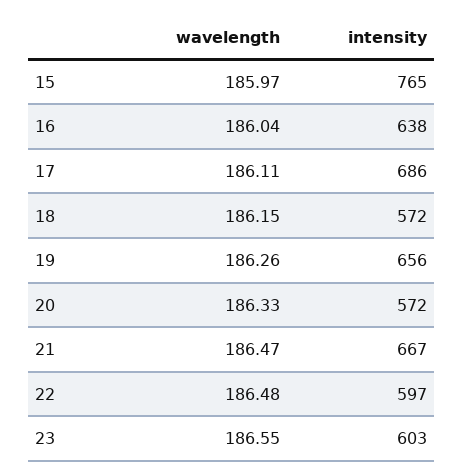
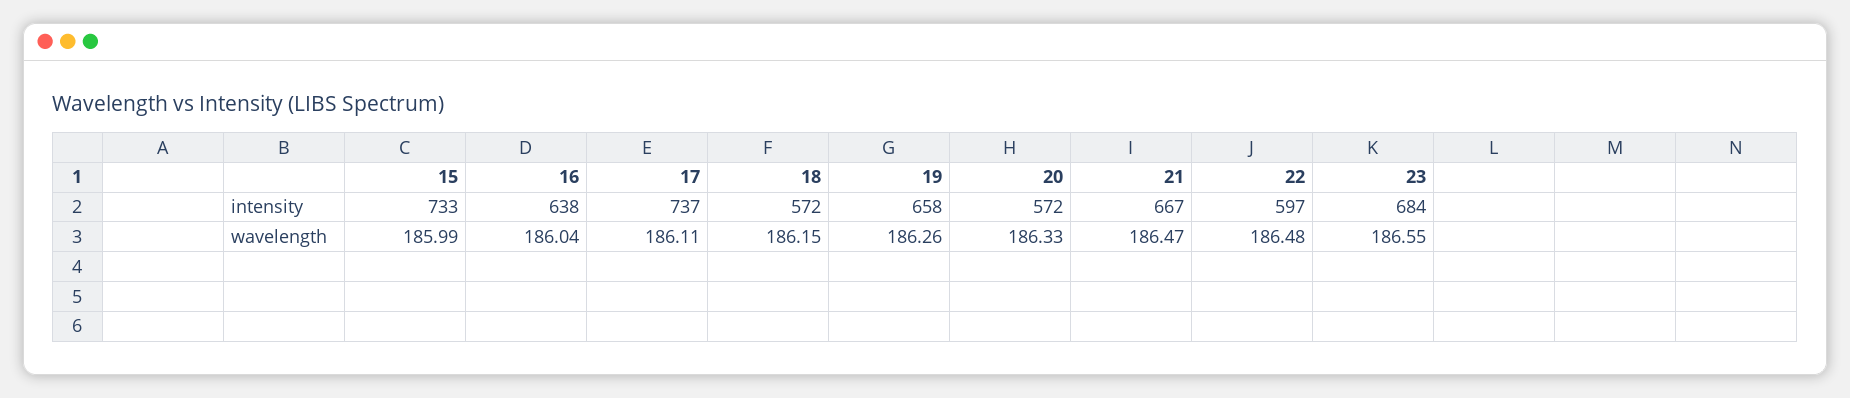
  {
    "wavelength": {
-     "15": 185.97,
+     "15": 185.99,
      "16": 186.04,
      "17": 186.11,
      "18": 186.15,
      "19": 186.26,
      "20": 186.33,
      "21": 186.47,
      "22": 186.48,
      "23": 186.55
    },
    "intensity": {
-     "15": 765,
+     "15": 733,
      "16": 638,
-     "17": 686,
+     "17": 737,
      "18": 572,
-     "19": 656,
+     "19": 658,
      "20": 572,
      "21": 667,
      "22": 597,
-     "23": 603
+     "23": 684
    }
  }

